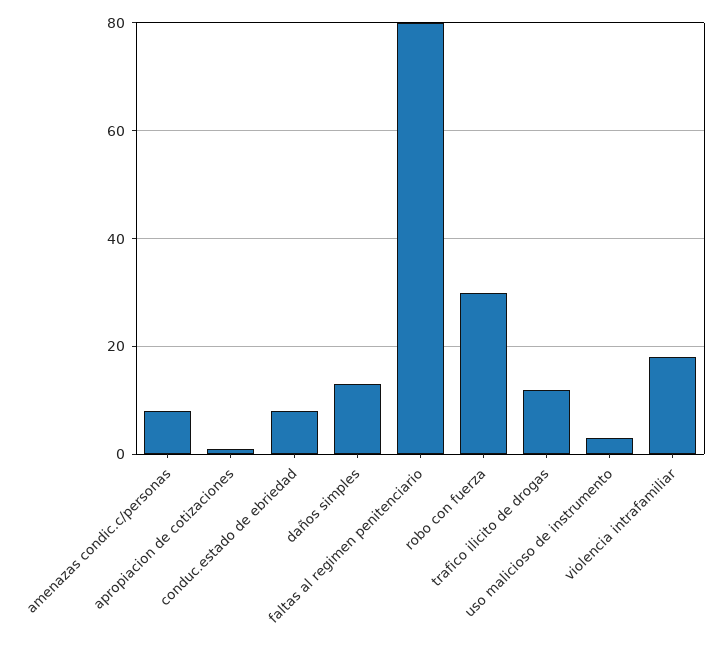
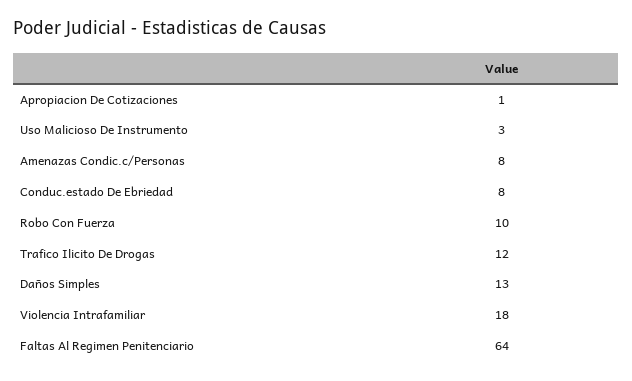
  {
    "amenazas condic.c/personas": 8,
    "apropiacion de cotizaciones": 1,
    "conduc.estado de ebriedad": 8,
    "daños simples": 13,
-   "faltas al regimen penitenciario": 80,
+   "faltas al regimen penitenciario": 64,
-   "robo con fuerza": 30,
+   "robo con fuerza": 10,
    "trafico ilicito de drogas": 12,
    "uso malicioso de instrumento": 3,
    "violencia intrafamiliar": 18
  }

